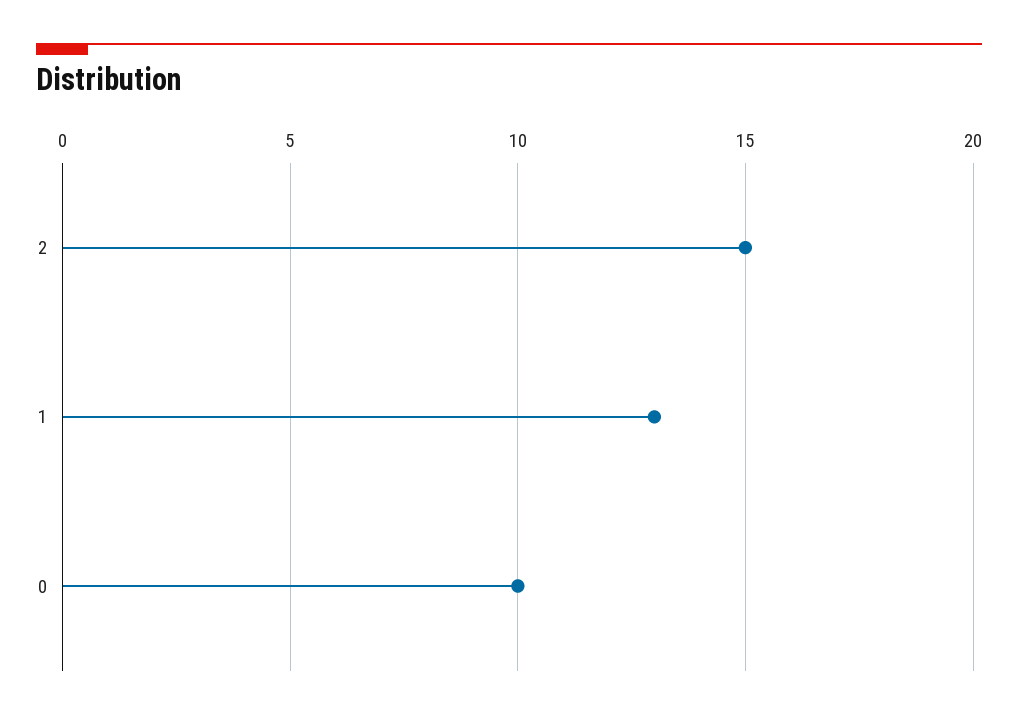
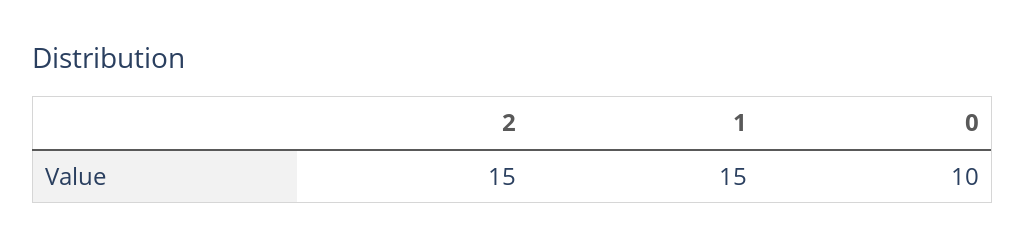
  {
    "2": 15,
-   "1": 13,
+   "1": 15,
    "0": 10
  }

